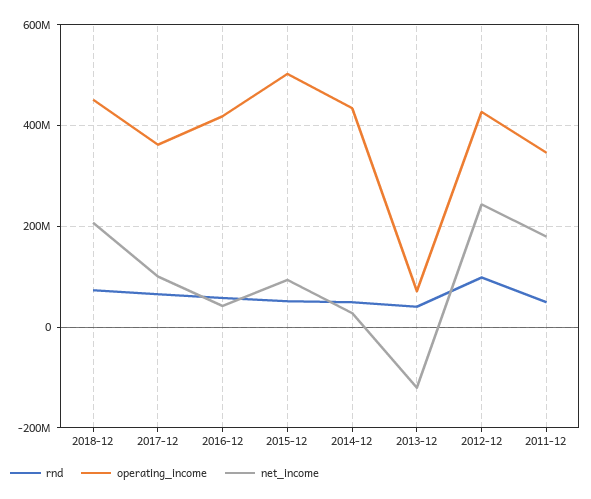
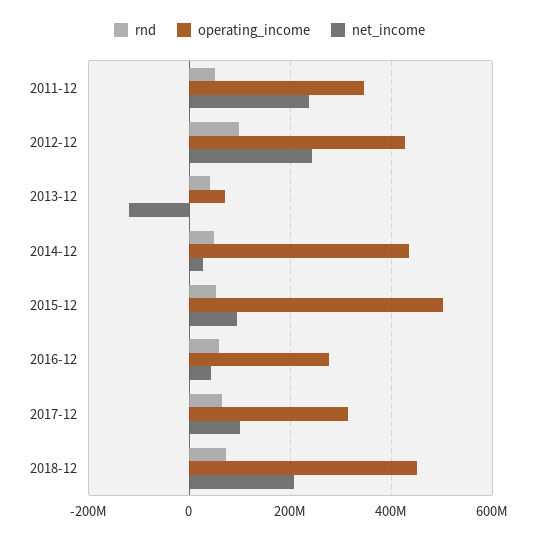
  {
    "rnd": {
      "2018-12": 80000000,
      "2017-12": 60000000,
      "2016-12": 60000000,
      "2015-12": 60000000,
      "2014-12": 40000000,
      "2013-12": 40000000,
      "2012-12": 100000000,
      "2011-12": 40000000
    },
    "operating_income": {
      "2018-12": 460000000,
-     "2017-12": 360000000,
+     "2017-12": 320000000,
-     "2016-12": 420000000,
+     "2016-12": 280000000,
      "2015-12": 500000000,
      "2014-12": 440000000,
      "2013-12": 80000000,
      "2012-12": 420000000,
      "2011-12": 340000000
    },
    "net_income": {
      "2018-12": 200000000,
      "2017-12": 100000000,
      "2016-12": 40000000,
      "2015-12": 100000000,
      "2014-12": 20000000,
      "2013-12": -120000000,
      "2012-12": 240000000,
-     "2011-12": 180000000
+     "2011-12": 240000000
    }
  }

